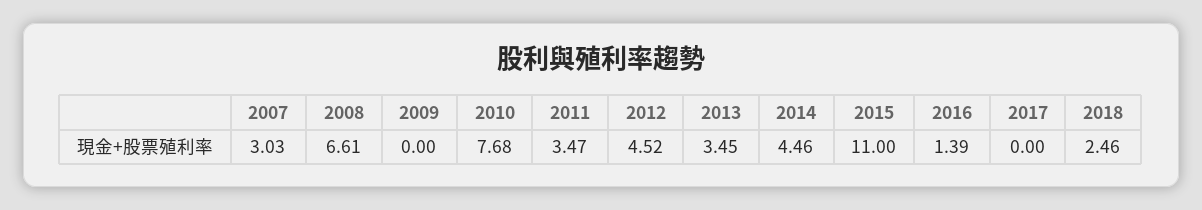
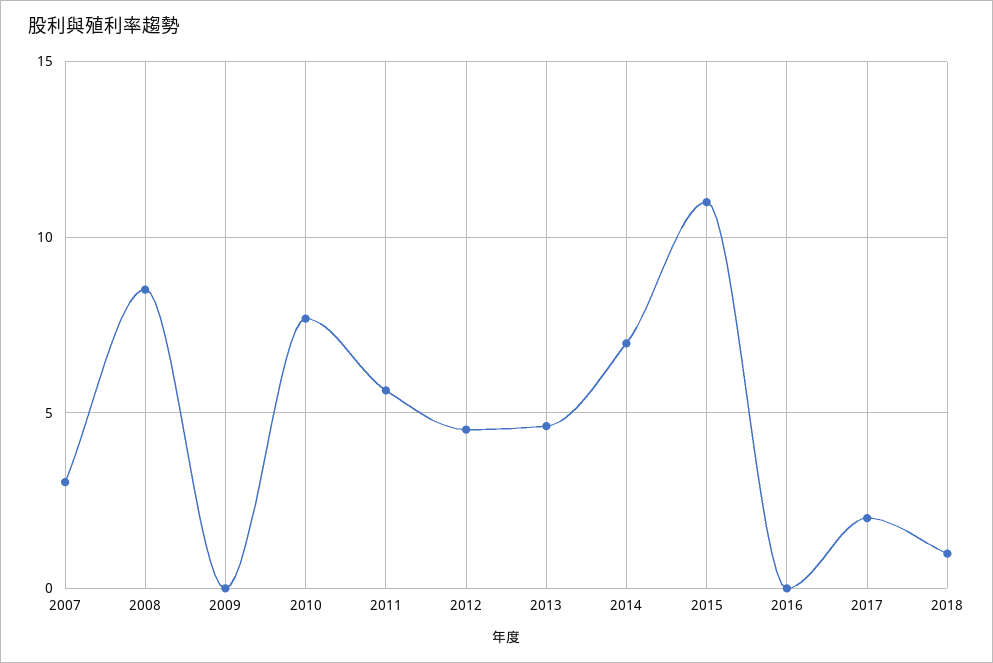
  {
    "2007": 3.03,
-   "2008": 6.61,
+   "2008": 8.5,
    "2009": 0,
    "2010": 7.68,
-   "2011": 3.47,
+   "2011": 5.5,
    "2012": 4.52,
-   "2013": 3.45,
+   "2013": 4.5,
-   "2014": 4.46,
+   "2014": 7,
    "2015": 11,
-   "2016": 1.39,
+   "2016": 0,
-   "2017": 0,
+   "2017": 2,
-   "2018": 2.46
+   "2018": 1
  }

